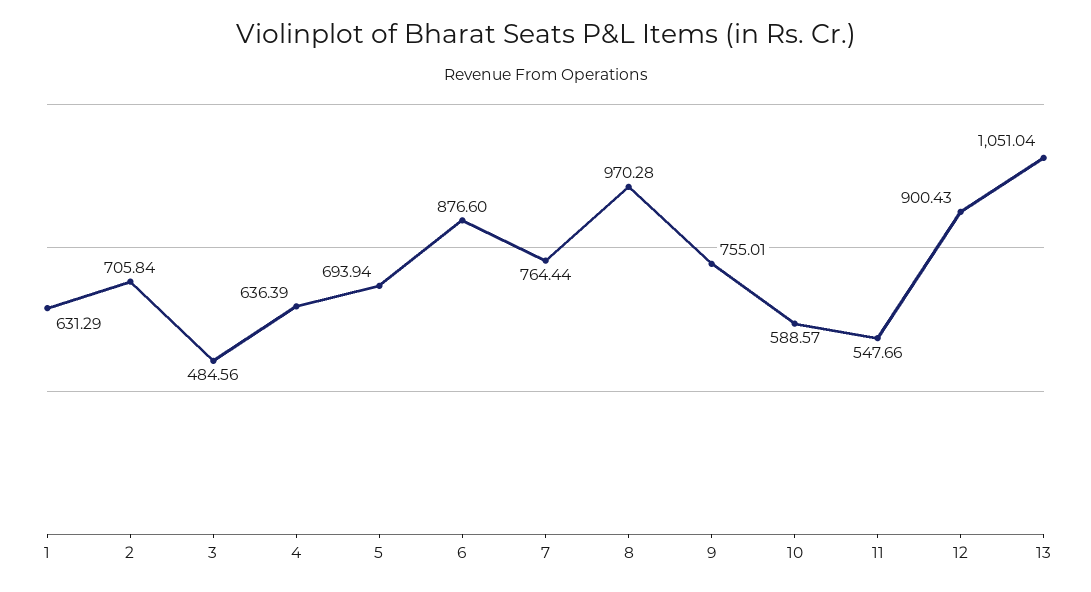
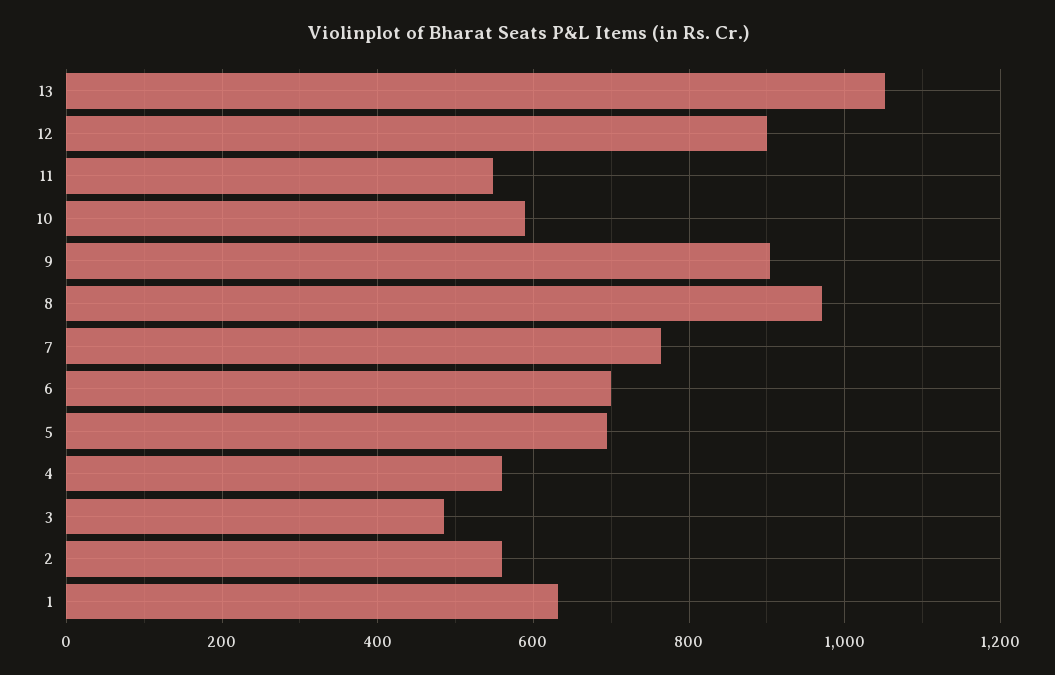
  {
    "1": 631.29,
-   "2": 705.84,
+   "2": 560,
    "3": 484.56,
-   "4": 636.39,
+   "4": 560,
    "5": 693.94,
-   "6": 876.6,
+   "6": 700,
    "7": 764.44,
    "8": 970.28,
-   "9": 755.01,
+   "9": 900,
    "10": 588.57,
    "11": 547.66,
    "12": 900.43,
    "13": 1051.04
  }

